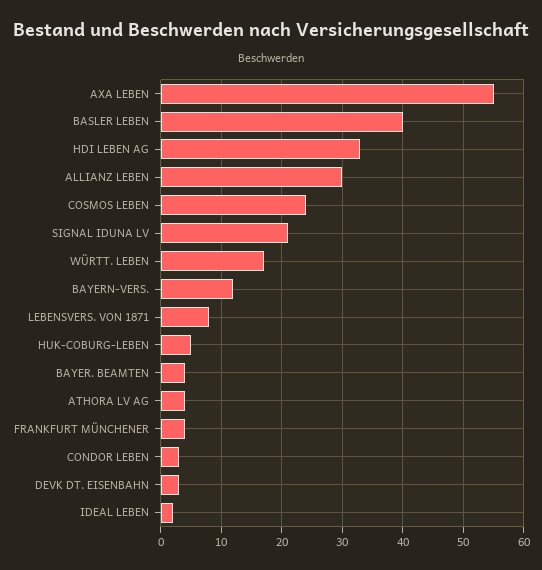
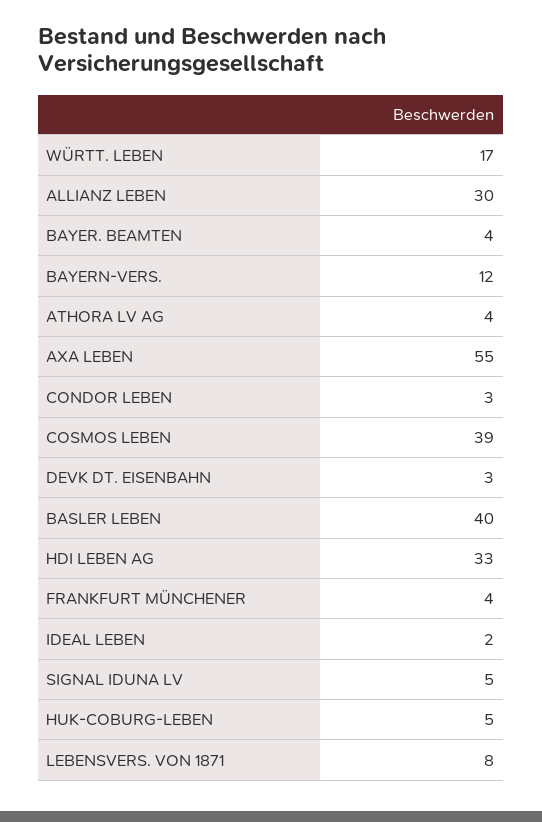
  {
    "AXA LEBEN": 55,
    "BASLER LEBEN": 40,
    "HDI LEBEN AG": 33,
    "ALLIANZ LEBEN": 30,
-   "COSMOS LEBEN": 24,
+   "COSMOS LEBEN": 39,
-   "SIGNAL IDUNA LV": 21,
+   "SIGNAL IDUNA LV": 5,
    "WÜRTT. LEBEN": 17,
    "BAYERN-VERS.": 12,
    "LEBENSVERS. VON 1871": 8,
    "HUK-COBURG-LEBEN": 5,
    "BAYER. BEAMTEN": 4,
    "ATHORA LV AG": 4,
    "FRANKFURT MÜNCHENER": 4,
    "CONDOR LEBEN": 3,
    "DEVK DT. EISENBAHN": 3,
    "IDEAL LEBEN": 2
  }

